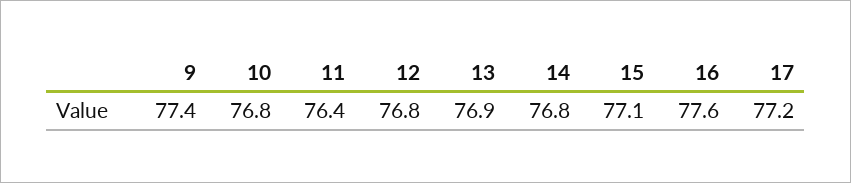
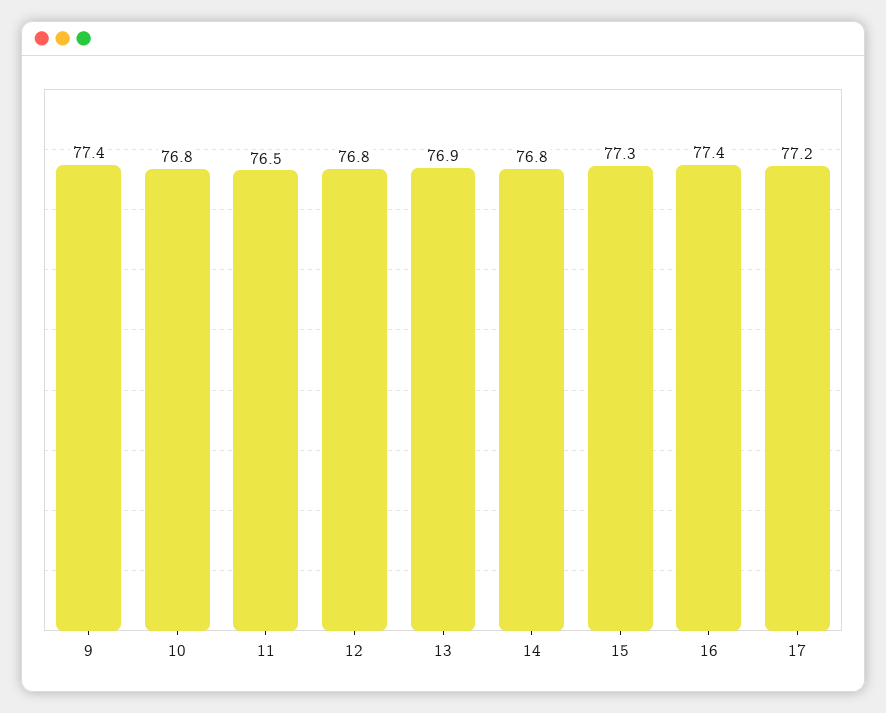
  {
    "9": 77.4,
    "10": 76.8,
-   "11": 76.4,
+   "11": 76.5,
    "12": 76.8,
    "13": 76.9,
    "14": 76.8,
-   "15": 77.1,
+   "15": 77.3,
-   "16": 77.6,
+   "16": 77.4,
    "17": 77.2
  }

